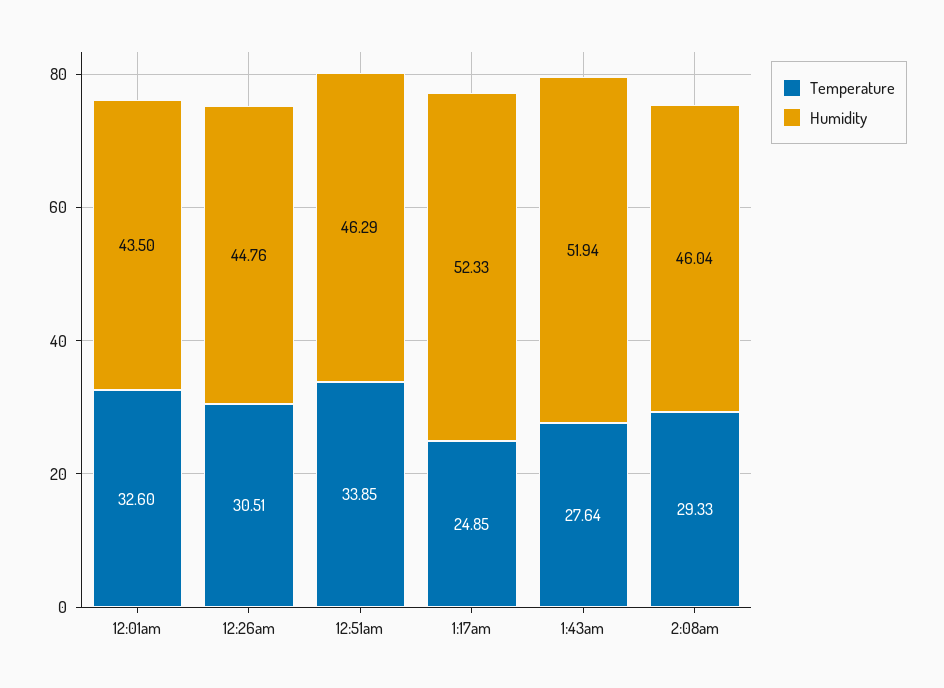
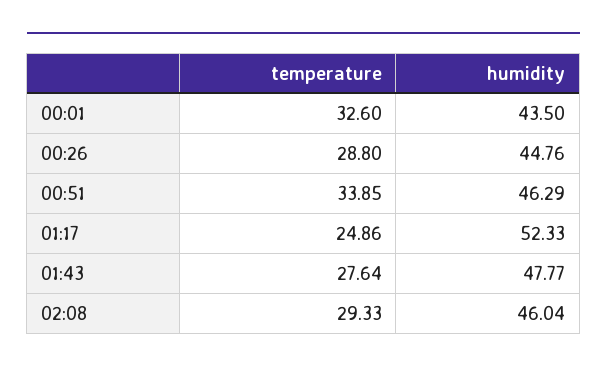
  {
    "Temperature": {
      "12:01am": 32.6,
-     "12:26am": 30.51,
+     "12:26am": 28.8,
      "12:51am": 33.85,
-     "1:17am": 24.85,
+     "1:17am": 24.86,
      "1:43am": 27.64,
      "2:08am": 29.33
    },
    "Humidity": {
      "12:01am": 43.5,
      "12:26am": 44.76,
      "12:51am": 46.29,
      "1:17am": 52.33,
-     "1:43am": 51.94,
+     "1:43am": 47.77,
      "2:08am": 46.04
    }
  }

